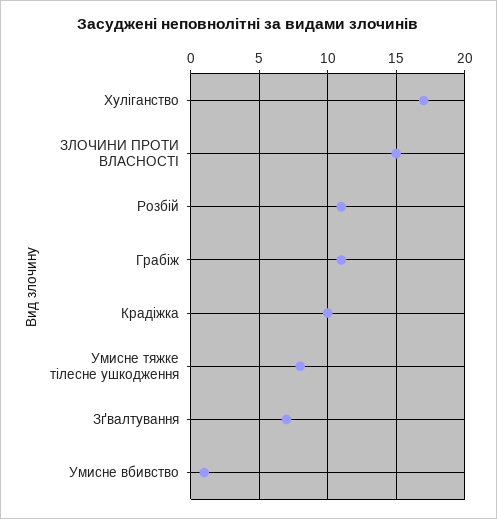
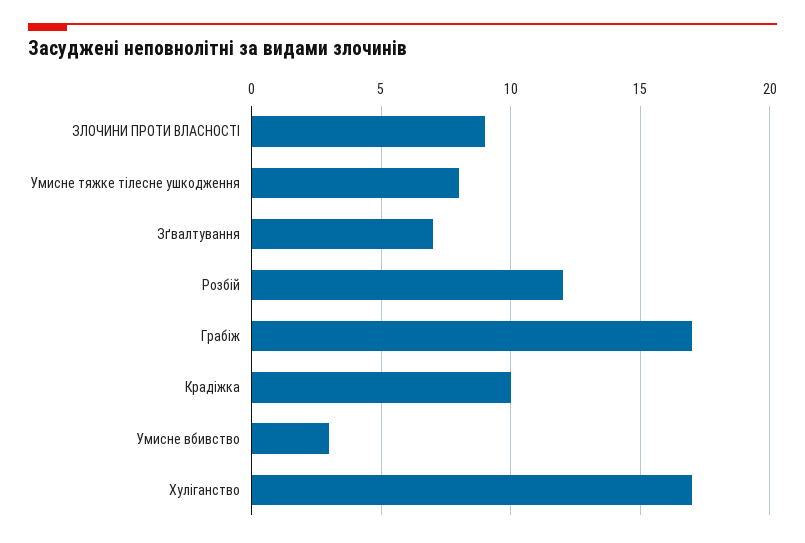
  {
    "Хуліганство": 17,
-   "ЗЛОЧИНИ ПРОТИ ВЛАСНОСТІ": 15,
+   "ЗЛОЧИНИ ПРОТИ ВЛАСНОСТІ": 9,
-   "Розбій": 11,
+   "Розбій": 12,
-   "Грабіж": 11,
+   "Грабіж": 17,
    "Крадіжка": 10,
    "Умисне тяжке тілесне ушкодження": 8,
    "Зґвалтування": 7,
-   "Умисне вбивство": 1
+   "Умисне вбивство": 3
  }

